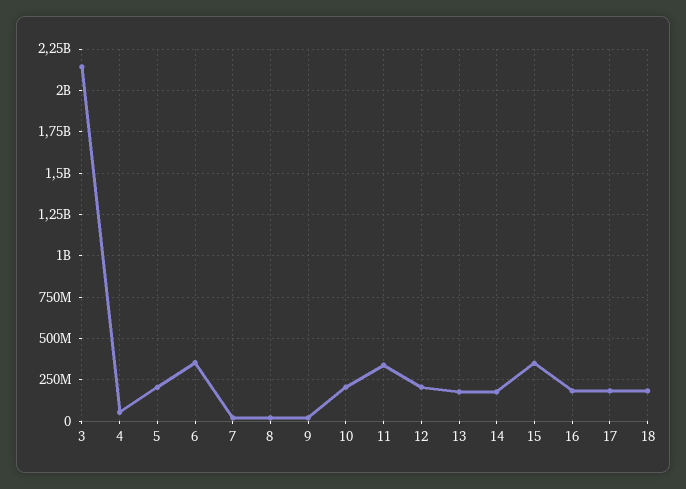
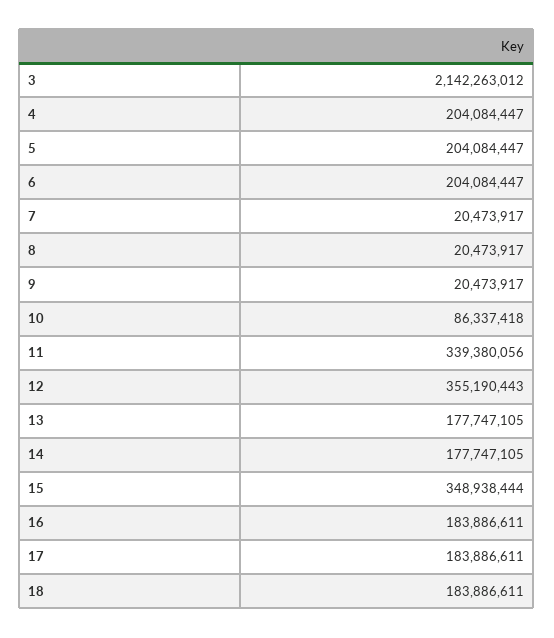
  {
    "3": 2142263012,
-   "4": 50000000,
+   "4": 204084447,
    "5": 204084447,
-   "6": 350000000,
+   "6": 204084447,
    "7": 20473917,
    "8": 20473917,
    "9": 20473917,
-   "10": 200000000,
+   "10": 86337418,
    "11": 339380056,
-   "12": 200000000,
+   "12": 355190443,
    "13": 177747105,
    "14": 177747105,
    "15": 348938444,
    "16": 183886611,
    "17": 183886611,
    "18": 183886611
  }

